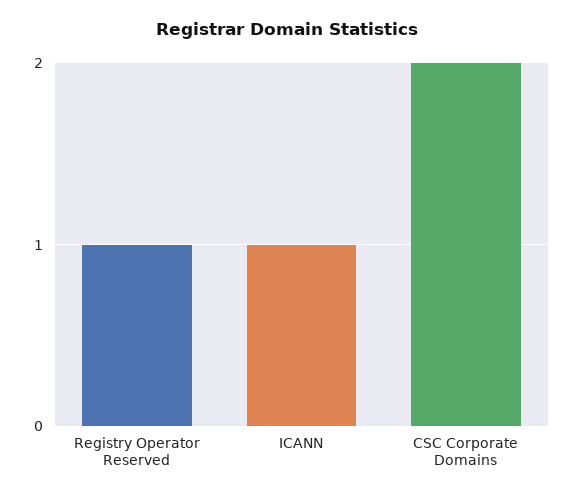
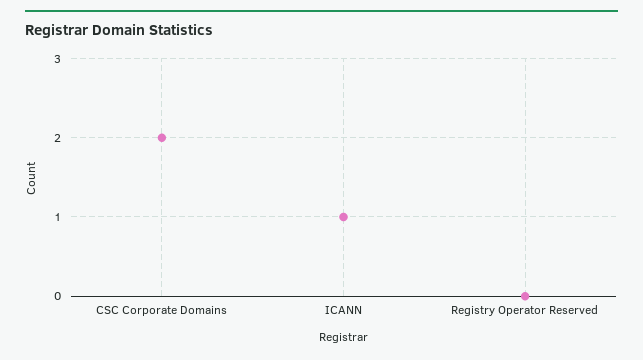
  {
-   "Registry Operator Reserved": 1,
+   "Registry Operator Reserved": 0,
    "ICANN": 1,
    "CSC Corporate Domains": 2
  }

